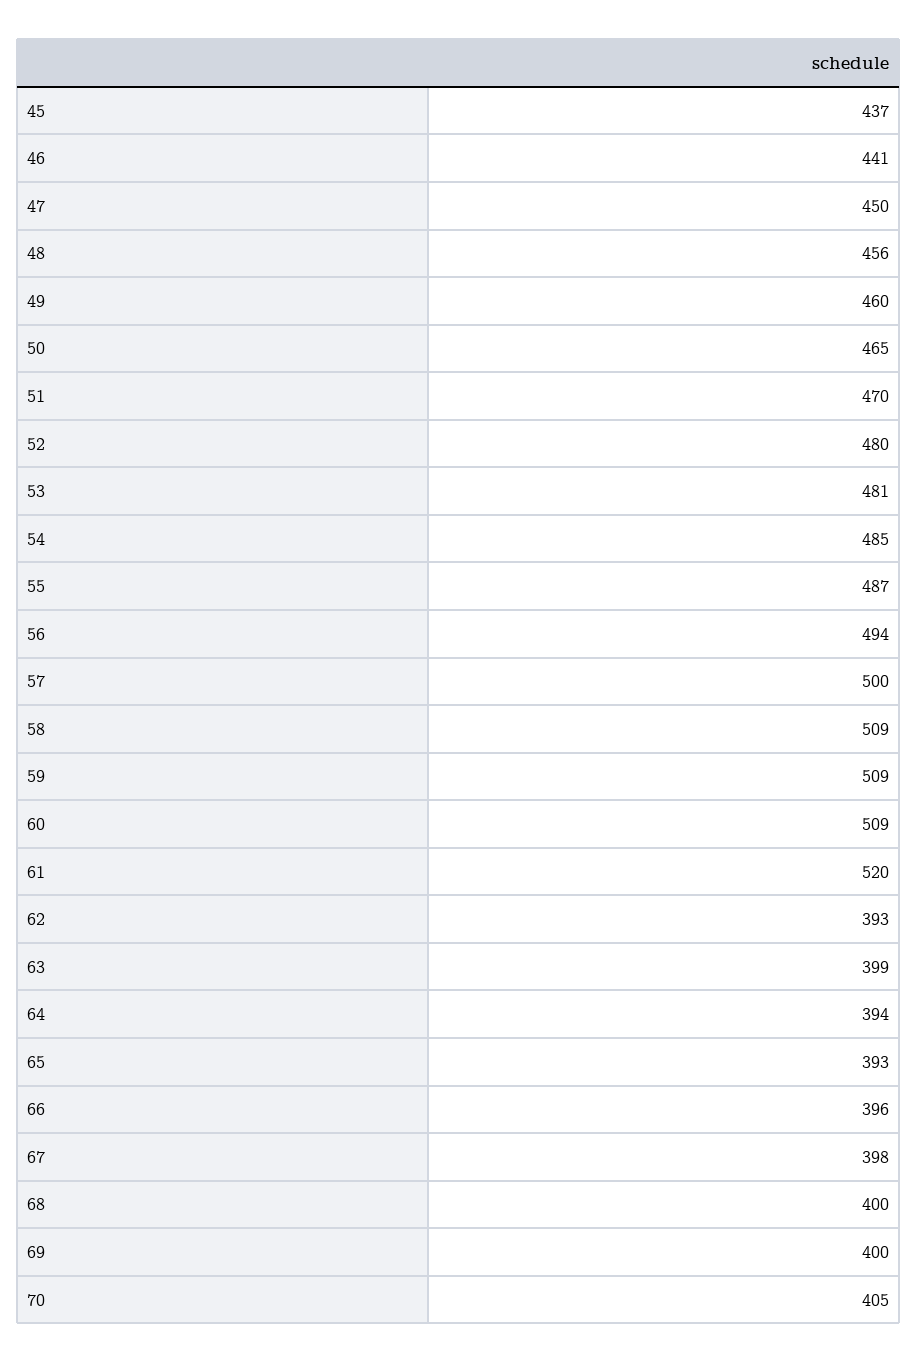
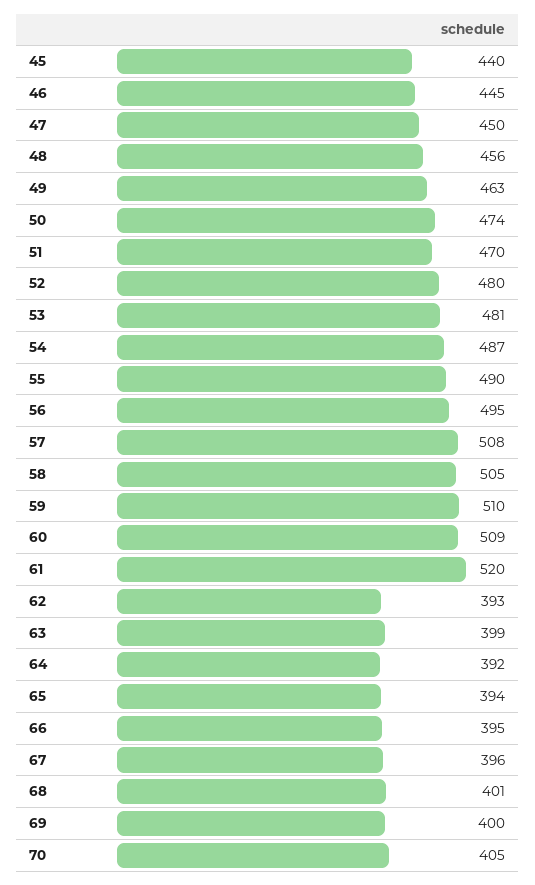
  {
-   "45": 437,
+   "45": 440,
-   "46": 441,
+   "46": 445,
    "47": 450,
    "48": 456,
-   "49": 460,
+   "49": 463,
-   "50": 465,
+   "50": 474,
    "51": 470,
    "52": 480,
    "53": 481,
-   "54": 485,
+   "54": 487,
-   "55": 487,
+   "55": 490,
-   "56": 494,
+   "56": 495,
-   "57": 500,
+   "57": 508,
-   "58": 509,
+   "58": 505,
-   "59": 509,
+   "59": 510,
    "60": 509,
    "61": 520,
    "62": 393,
    "63": 399,
-   "64": 394,
+   "64": 392,
-   "65": 393,
+   "65": 394,
-   "66": 396,
+   "66": 395,
-   "67": 398,
+   "67": 396,
-   "68": 400,
+   "68": 401,
    "69": 400,
    "70": 405
  }

